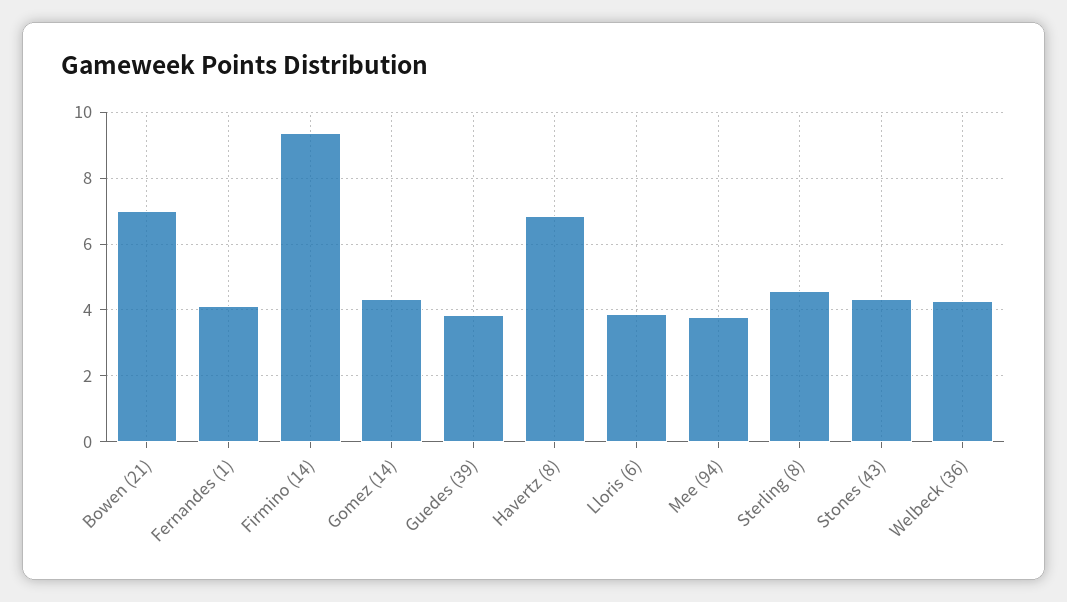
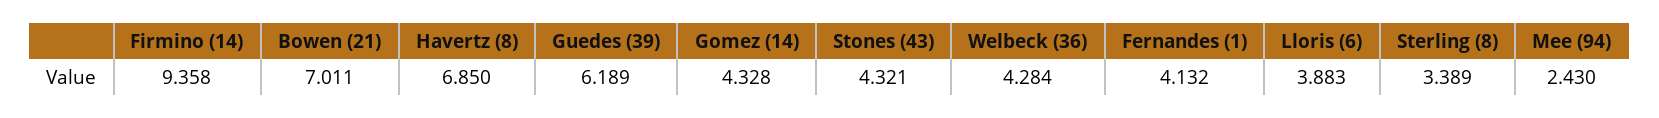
  {
    "Bowen (21)": 7.011,
    "Fernandes (1)": 4.132,
    "Firmino (14)": 9.358,
    "Gomez (14)": 4.328,
-   "Guedes (39)": 3.8,
+   "Guedes (39)": 6.189,
    "Havertz (8)": 6.85,
    "Lloris (6)": 3.883,
-   "Mee (94)": 3.8,
+   "Mee (94)": 2.43,
-   "Sterling (8)": 4.6,
+   "Sterling (8)": 3.389,
    "Stones (43)": 4.321,
    "Welbeck (36)": 4.284
  }

